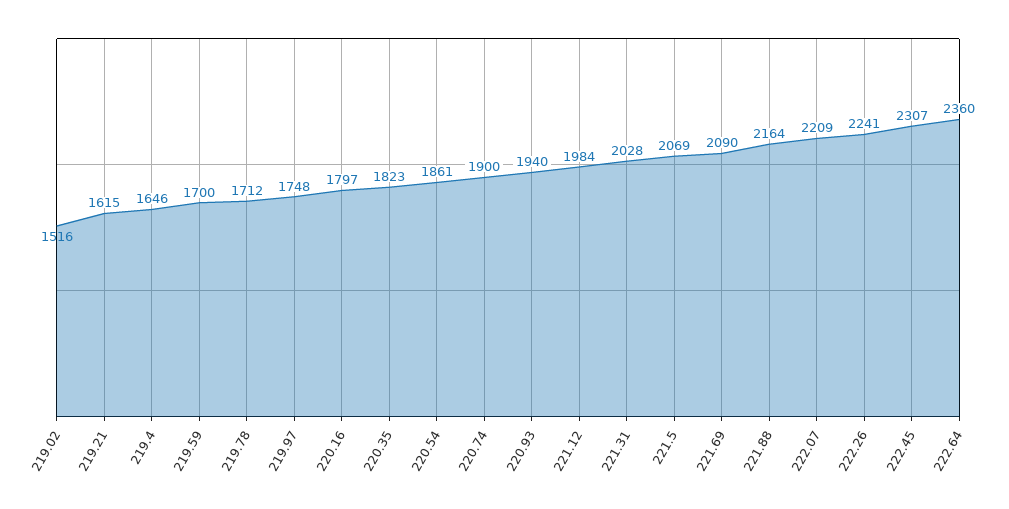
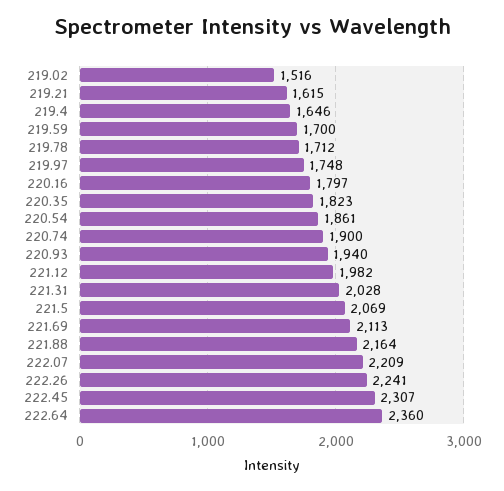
  {
    "219.02": 1516,
    "219.21": 1615,
    "219.4": 1646,
    "219.59": 1700,
    "219.78": 1712,
    "219.97": 1748,
    "220.16": 1797,
    "220.35": 1823,
    "220.54": 1861,
    "220.74": 1900,
    "220.93": 1940,
-   "221.12": 1984,
+   "221.12": 1982,
    "221.31": 2028,
    "221.5": 2069,
-   "221.69": 2090,
+   "221.69": 2113,
    "221.88": 2164,
    "222.07": 2209,
    "222.26": 2241,
    "222.45": 2307,
    "222.64": 2360
  }

